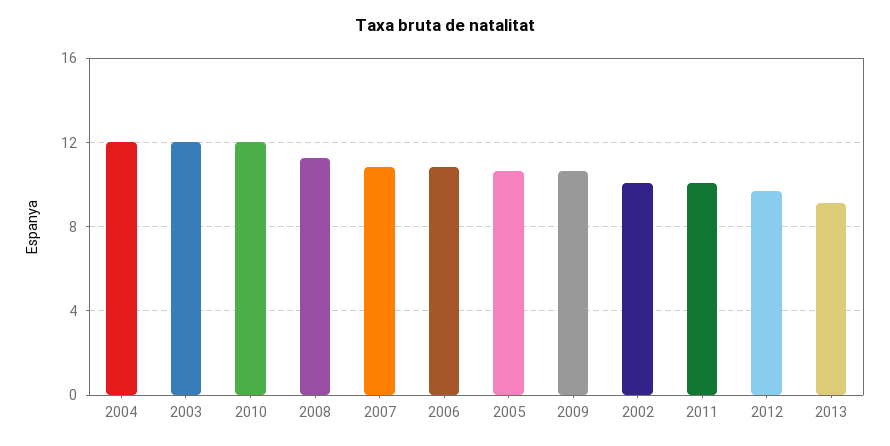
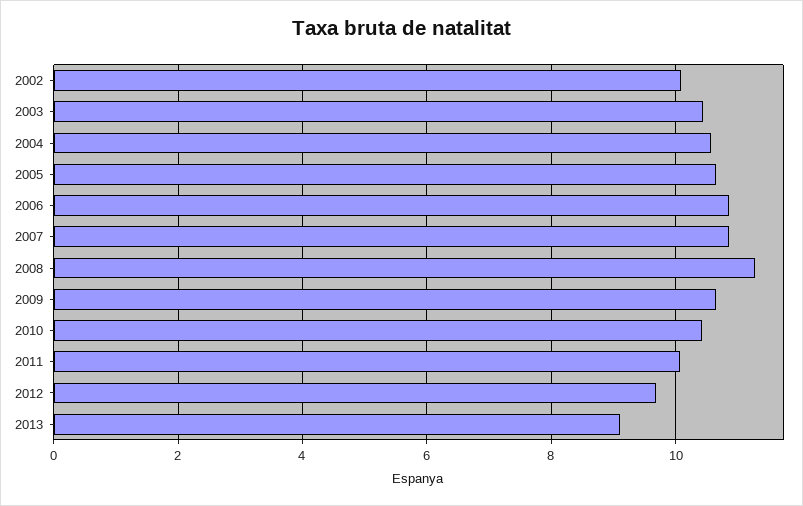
  {
-   "2004": 12,
+   "2004": 10.6,
-   "2003": 12,
+   "2003": 10.4,
-   "2010": 12,
+   "2010": 10.4,
    "2008": 11.2,
    "2007": 10.8,
    "2006": 10.8,
    "2005": 10.6,
    "2009": 10.6,
    "2002": 10,
    "2011": 10,
    "2012": 9.6,
    "2013": 9.2
  }

